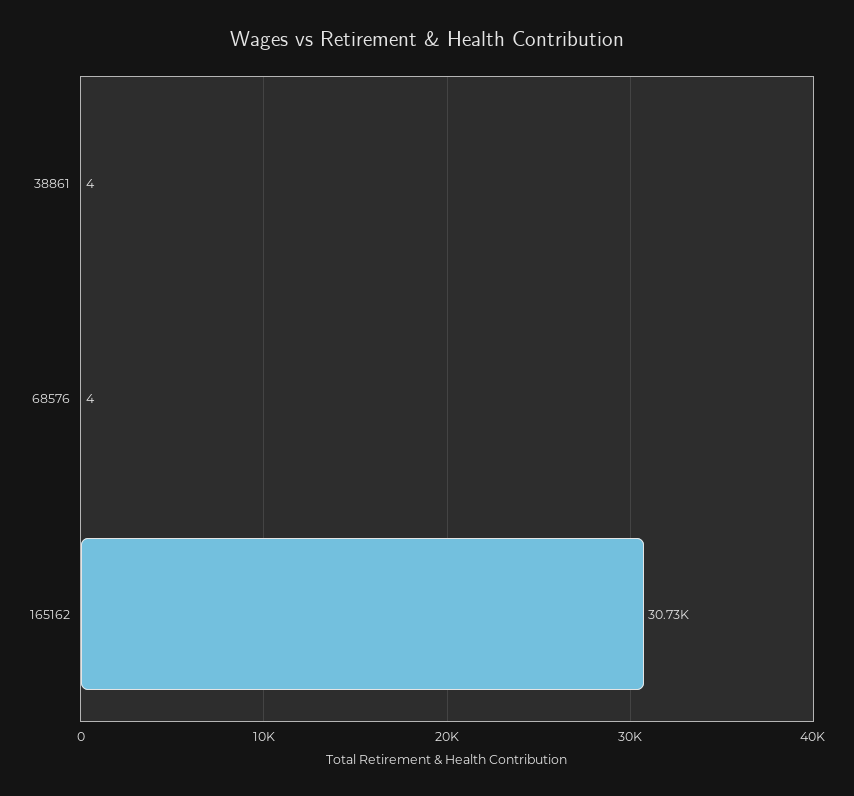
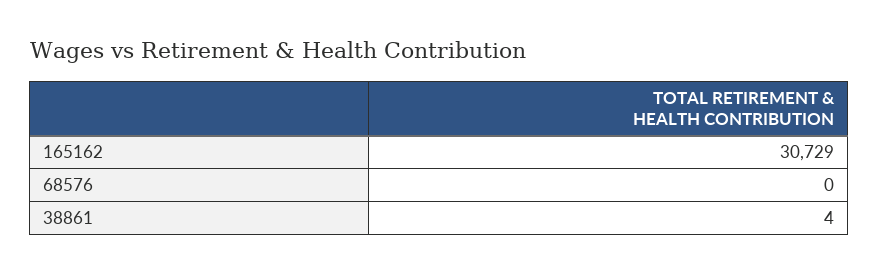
  {
    "38861": 4,
-   "68576": 4,
+   "68576": 0,
    "165162": 30729
  }

